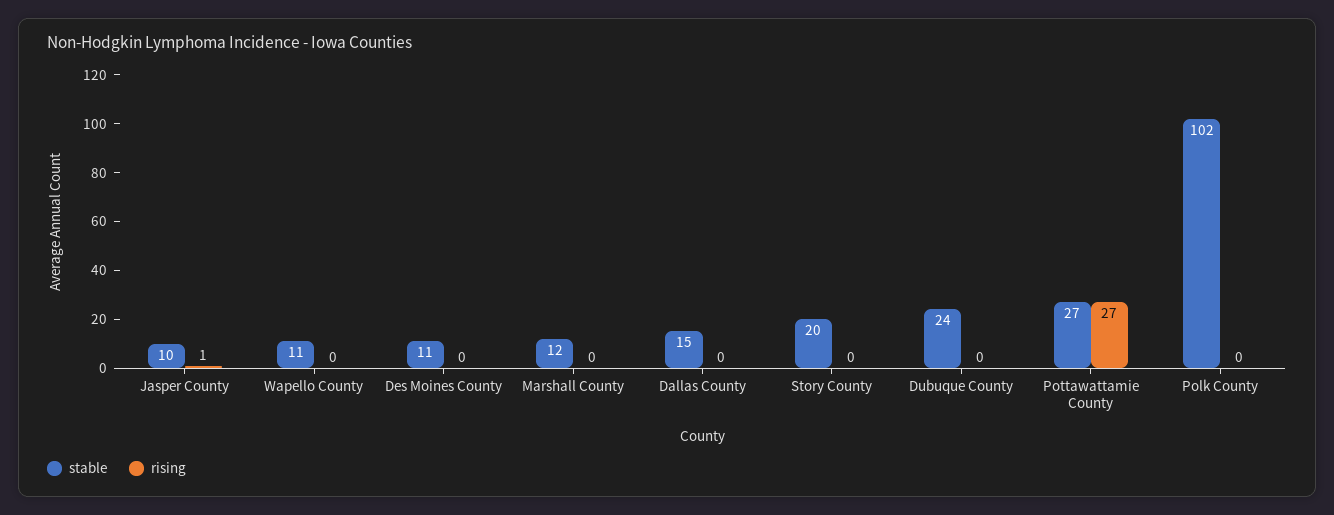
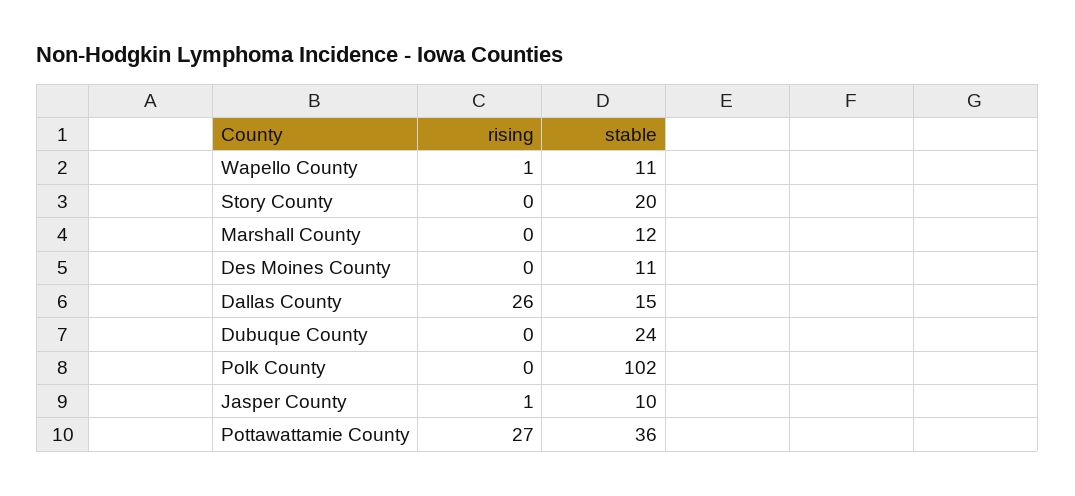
  {
    "stable": {
      "Jasper County": 10,
      "Wapello County": 11,
      "Des Moines County": 11,
      "Marshall County": 12,
      "Dallas County": 15,
      "Story County": 20,
      "Dubuque County": 24,
-     "Pottawattamie County": 27,
+     "Pottawattamie County": 36,
      "Polk County": 102
    },
    "rising": {
      "Jasper County": 1,
-     "Wapello County": 0,
+     "Wapello County": 1,
      "Des Moines County": 0,
      "Marshall County": 0,
-     "Dallas County": 0,
+     "Dallas County": 26,
      "Story County": 0,
      "Dubuque County": 0,
      "Pottawattamie County": 27,
      "Polk County": 0
    }
  }

